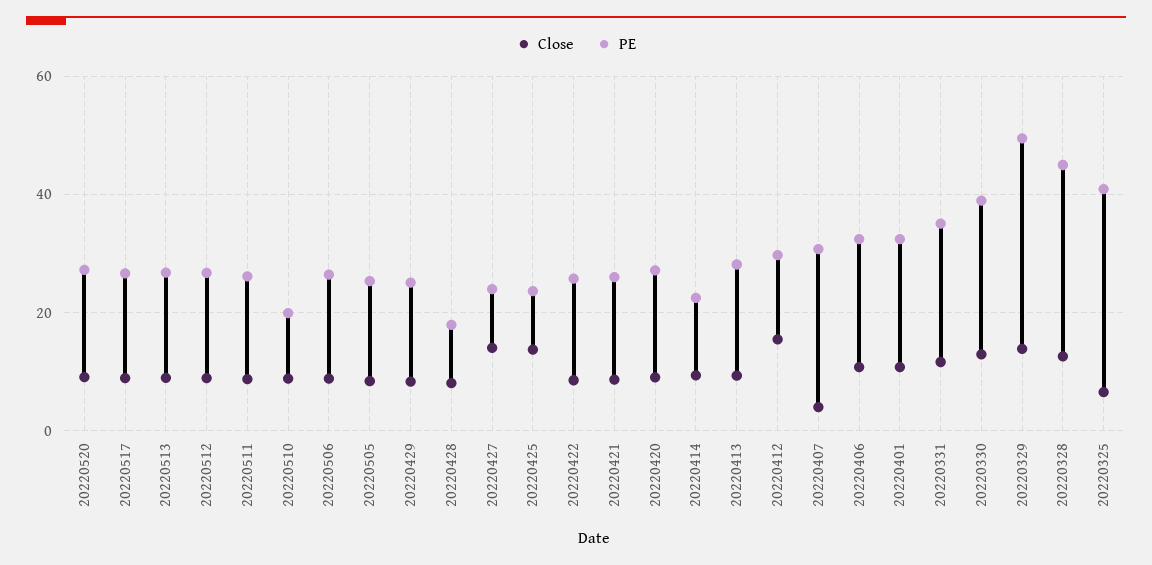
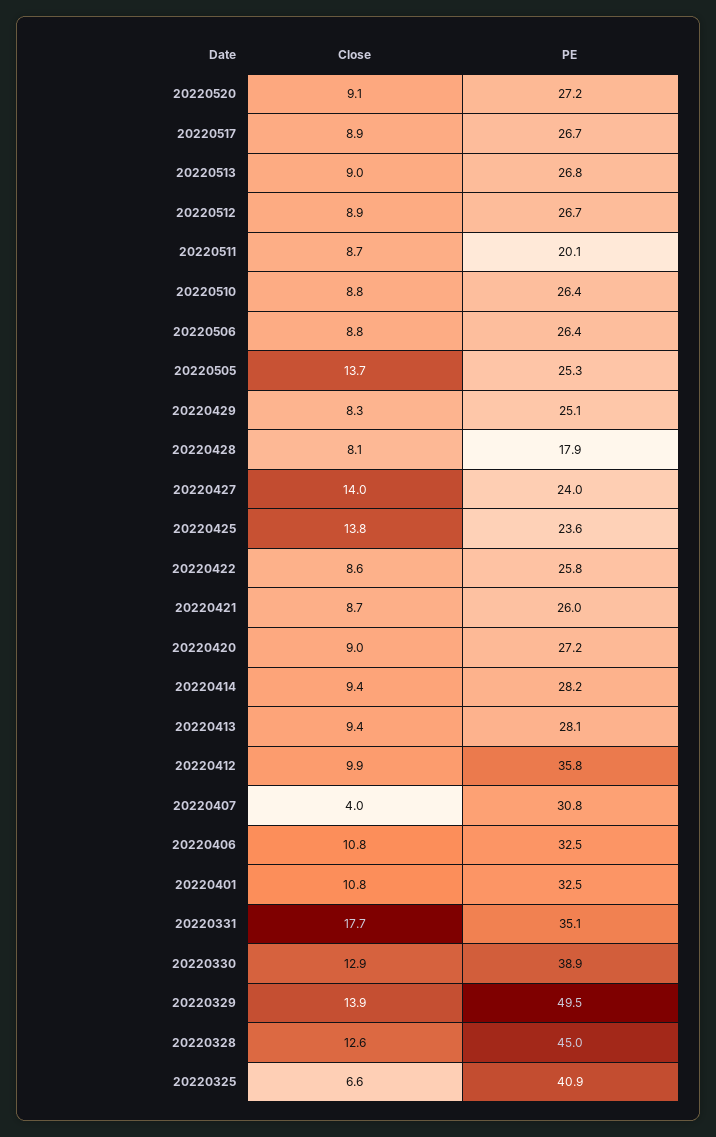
  {
    "Close": {
      "20220520": 9.1,
      "20220517": 8.9,
      "20220513": 9,
      "20220512": 8.9,
      "20220511": 8.7,
      "20220510": 8.8,
      "20220506": 8.8,
-     "20220505": 8,
+     "20220505": 13.7,
      "20220429": 8.3,
      "20220428": 8.1,
      "20220427": 14,
      "20220425": 13.8,
      "20220422": 8.6,
      "20220421": 8.7,
      "20220420": 9,
      "20220414": 9.4,
      "20220413": 9.4,
-     "20220412": 16,
+     "20220412": 9.9,
      "20220407": 4,
      "20220406": 10.8,
      "20220401": 10.8,
-     "20220331": 12,
+     "20220331": 17.7,
      "20220330": 12.9,
      "20220329": 13.9,
      "20220328": 12.6,
      "20220325": 6.6
    },
    "PE": {
      "20220520": 27.2,
      "20220517": 26.7,
      "20220513": 26.8,
      "20220512": 26.7,
-     "20220511": 26,
+     "20220511": 20.1,
-     "20220510": 20,
+     "20220510": 26.4,
      "20220506": 26.4,
      "20220505": 25.3,
      "20220429": 25.1,
      "20220428": 17.9,
      "20220427": 24,
      "20220425": 23.6,
      "20220422": 25.8,
      "20220421": 26,
      "20220420": 27.2,
-     "20220414": 22,
+     "20220414": 28.2,
      "20220413": 28.1,
-     "20220412": 30,
+     "20220412": 35.8,
      "20220407": 30.8,
      "20220406": 32.5,
      "20220401": 32.5,
      "20220331": 35.1,
      "20220330": 38.9,
      "20220329": 49.5,
      "20220328": 45,
      "20220325": 40.9
    }
  }

